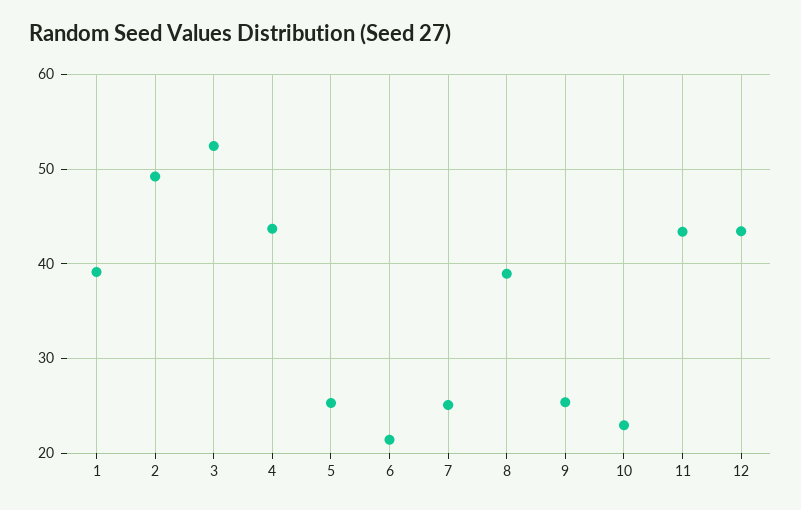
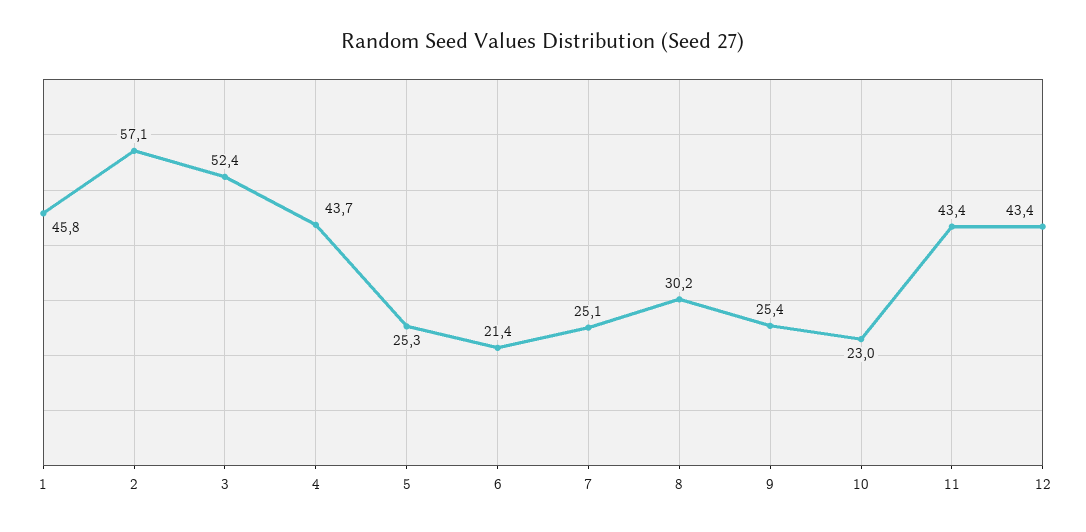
  {
-   "1": 39,
+   "1": 45.8,
-   "2": 49,
+   "2": 57.1,
    "3": 52.4,
    "4": 43.7,
    "5": 25.3,
    "6": 21.4,
    "7": 25.1,
-   "8": 39,
+   "8": 30.2,
    "9": 25.4,
    "10": 23,
    "11": 43.4,
    "12": 43.4
  }

